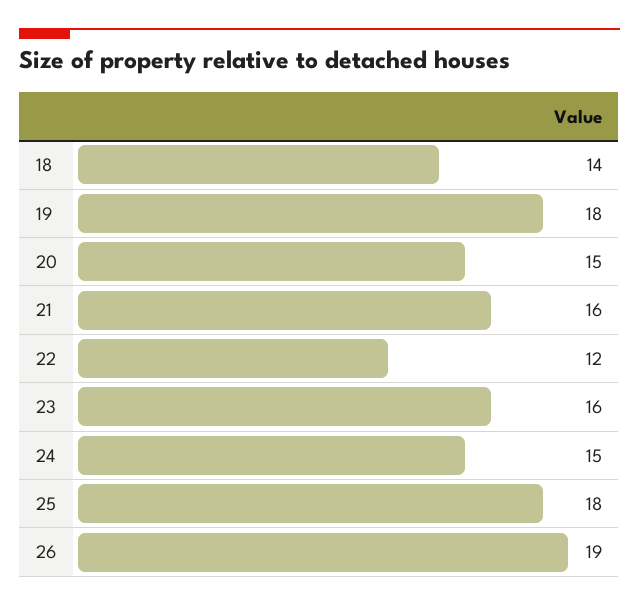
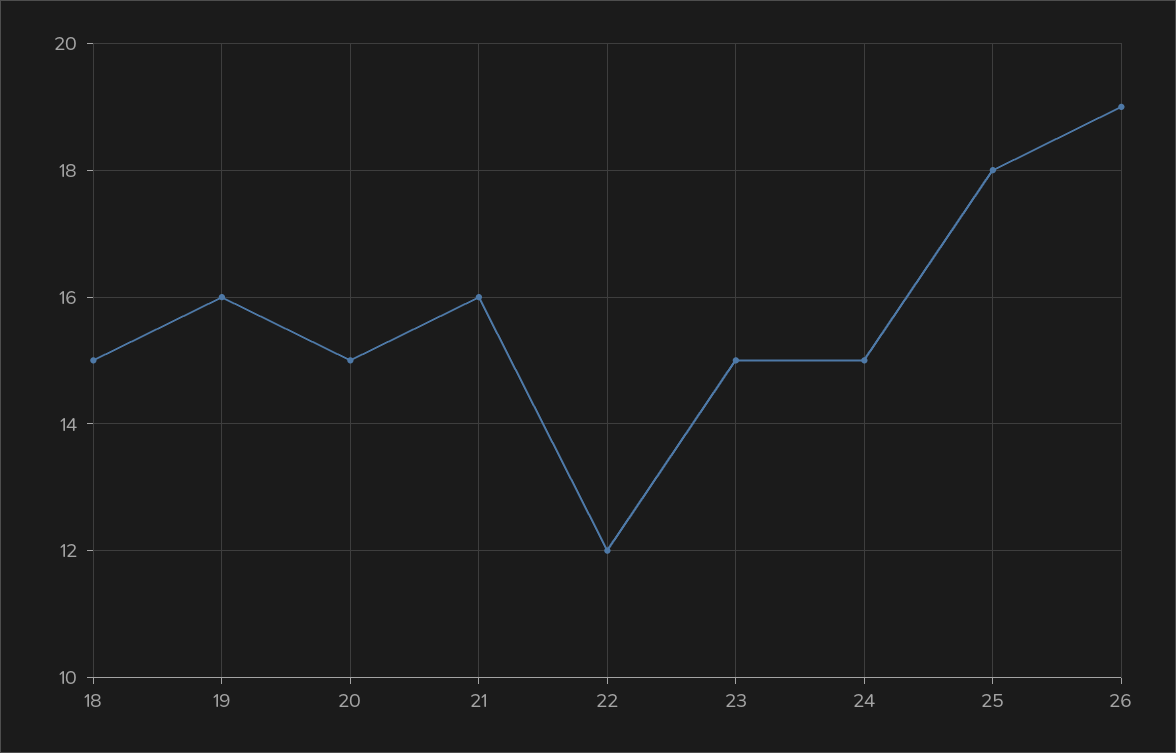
  {
-   "18": 14,
+   "18": 15,
-   "19": 18,
+   "19": 16,
    "20": 15,
    "21": 16,
    "22": 12,
-   "23": 16,
+   "23": 15,
    "24": 15,
    "25": 18,
    "26": 19
  }

